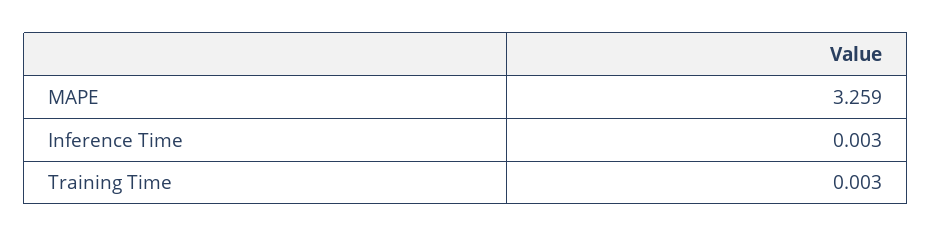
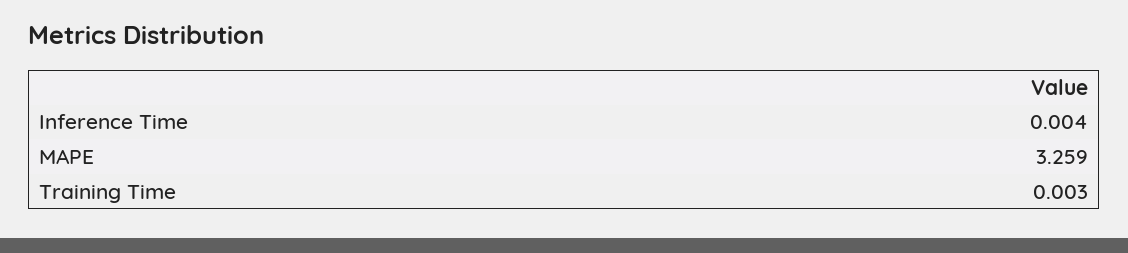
  {
    "MAPE": 3.259,
-   "Inference Time": 0.003,
+   "Inference Time": 0.004,
    "Training Time": 0.003
  }

